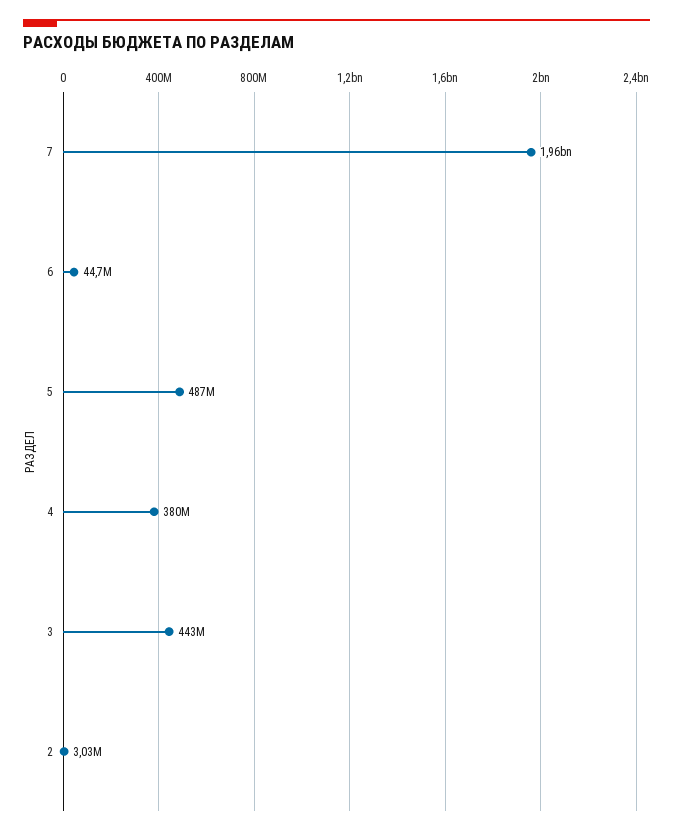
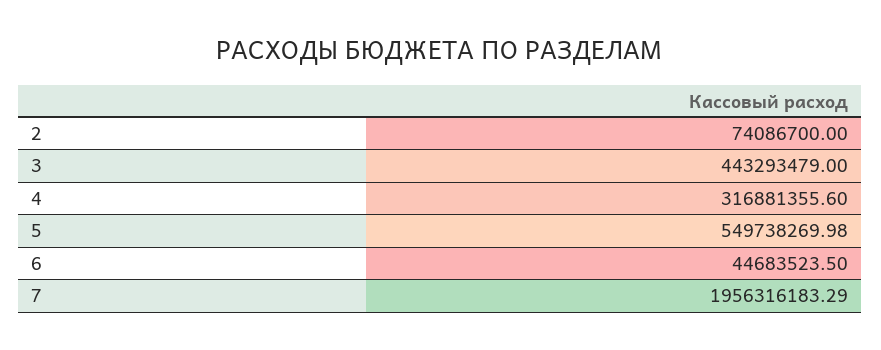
  {
    "7": 1956316183.29,
    "6": 44683523.5,
-   "5": 487000000,
+   "5": 549738269.98,
-   "4": 380000000,
+   "4": 316881355.6,
    "3": 443293479,
-   "2": 3030000
+   "2": 74086700
  }

